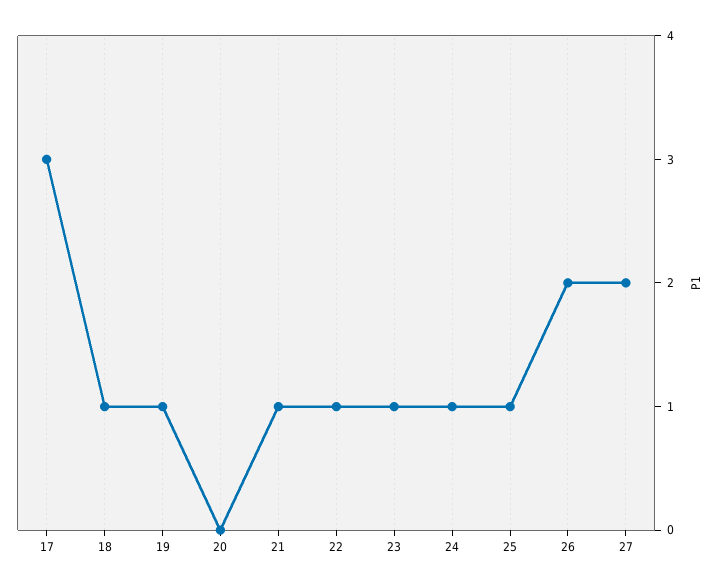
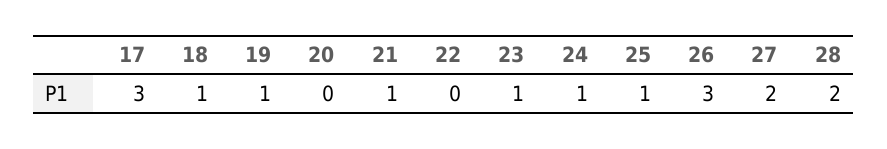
  {
    "17": 3,
    "18": 1,
    "19": 1,
    "20": 0,
    "21": 1,
-   "22": 1,
+   "22": 0,
    "23": 1,
    "24": 1,
    "25": 1,
-   "26": 2,
+   "26": 3,
-   "27": 2
+   "27": 2,
+   "28": 2
  }

